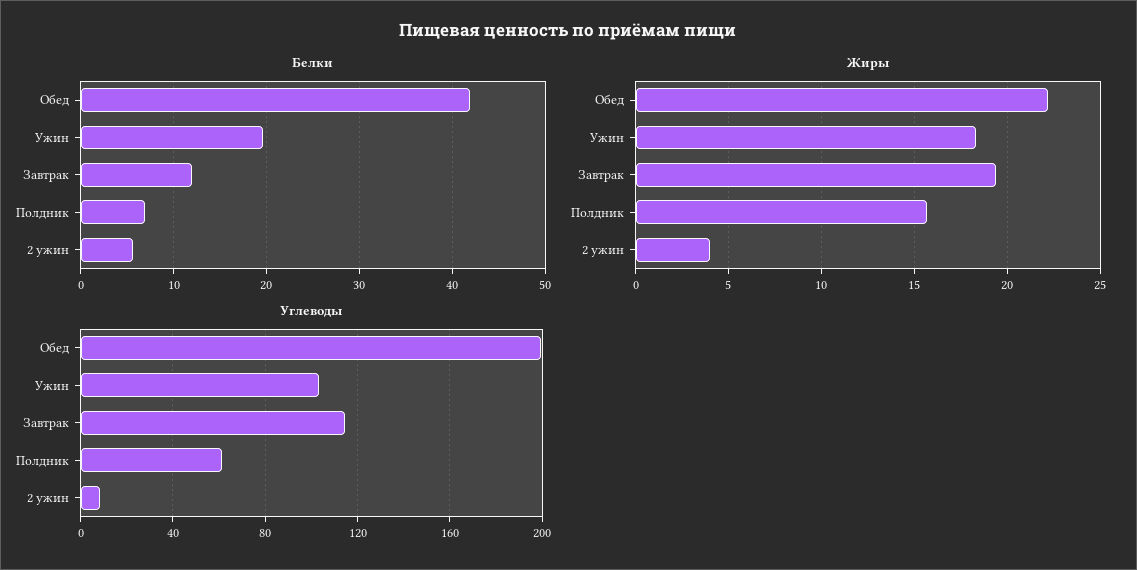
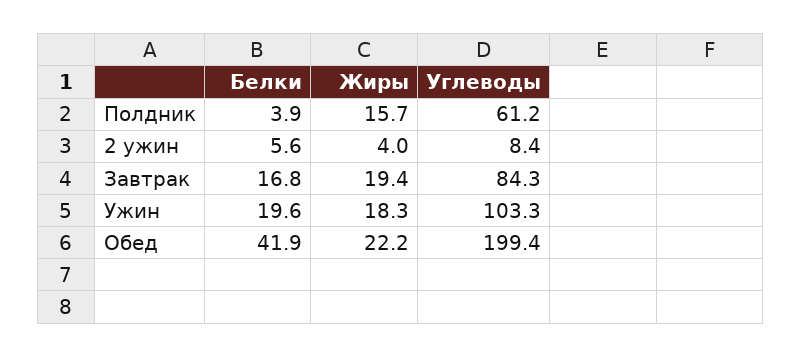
  {
    "Белки": {
      "Обед": 41.9,
      "Ужин": 19.6,
-     "Завтрак": 12,
+     "Завтрак": 16.8,
-     "Полдник": 7,
+     "Полдник": 3.9,
      "2 ужин": 5.6
    },
    "Жиры": {
      "Обед": 22.2,
      "Ужин": 18.3,
      "Завтрак": 19.4,
      "Полдник": 15.7,
      "2 ужин": 4
    },
    "Углеводы": {
      "Обед": 199.4,
      "Ужин": 103.3,
-     "Завтрак": 115,
+     "Завтрак": 84.3,
      "Полдник": 61.2,
      "2 ужин": 8.4
    }
  }

